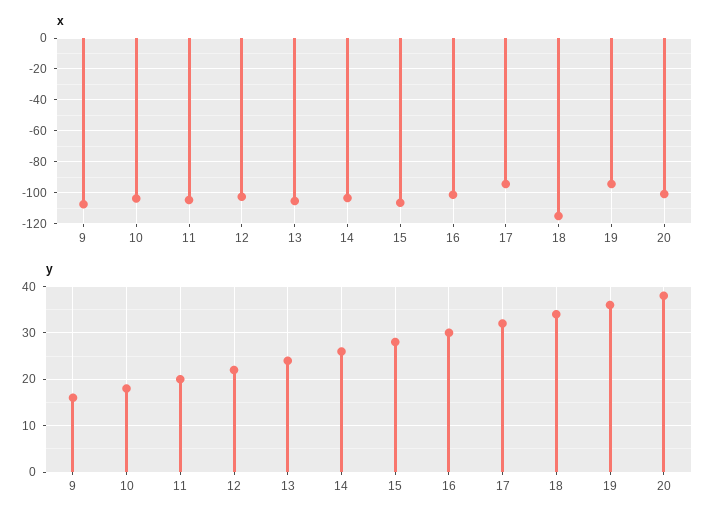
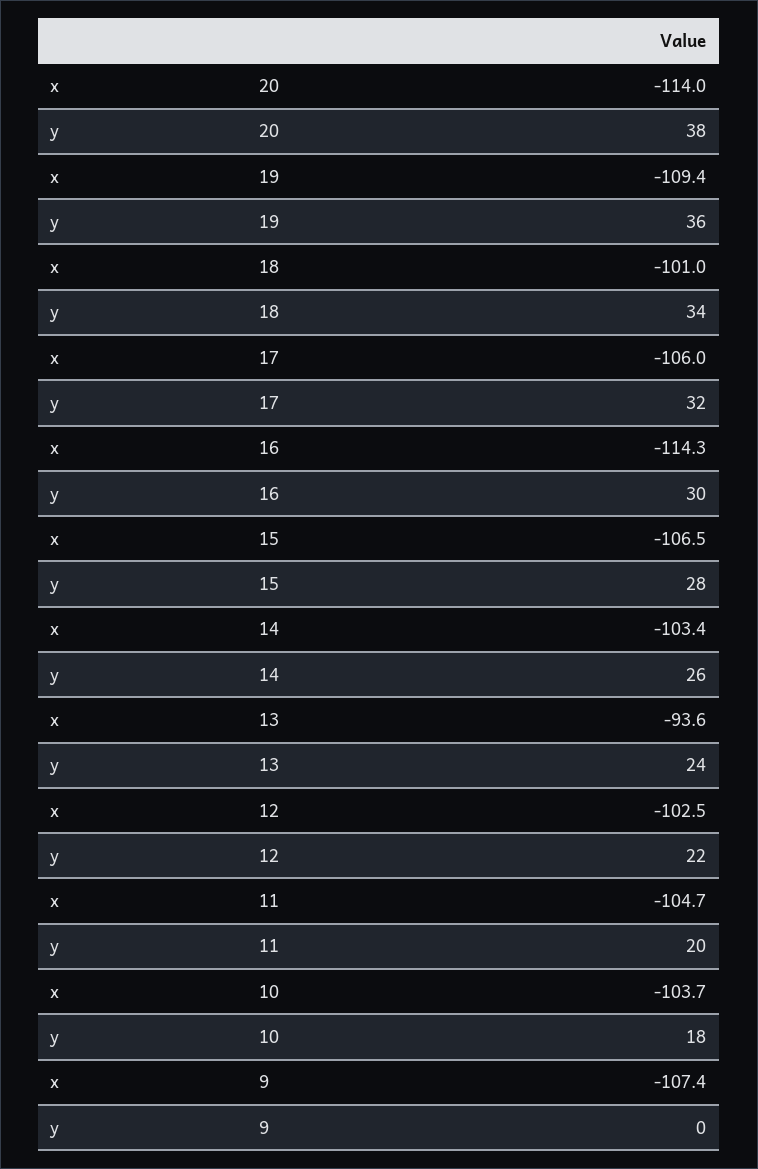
  {
    "x": {
      "9": -107.4,
      "10": -103.7,
      "11": -104.7,
      "12": -102.5,
-     "13": -105,
+     "13": -93.6,
      "14": -103.4,
      "15": -106.5,
-     "16": -100,
+     "16": -114.3,
-     "17": -95,
+     "17": -106,
-     "18": -115,
+     "18": -101,
-     "19": -95,
+     "19": -109.4,
-     "20": -100
+     "20": -114
    },
    "y": {
-     "9": 15,
+     "9": 0,
      "10": 18,
      "11": 20,
      "12": 22,
      "13": 24,
      "14": 26,
      "15": 28,
      "16": 30,
      "17": 32,
      "18": 34,
      "19": 36,
      "20": 38
    }
  }

